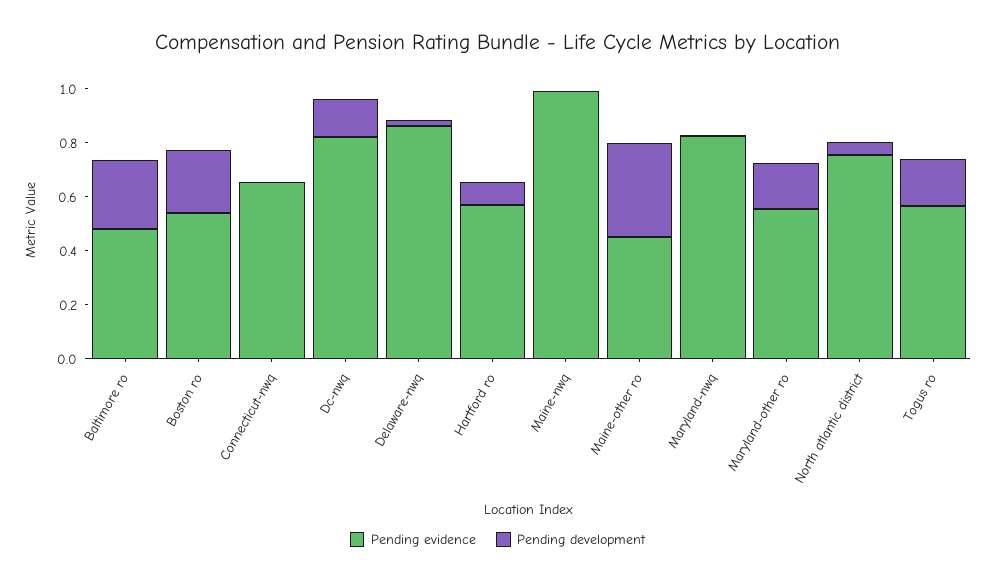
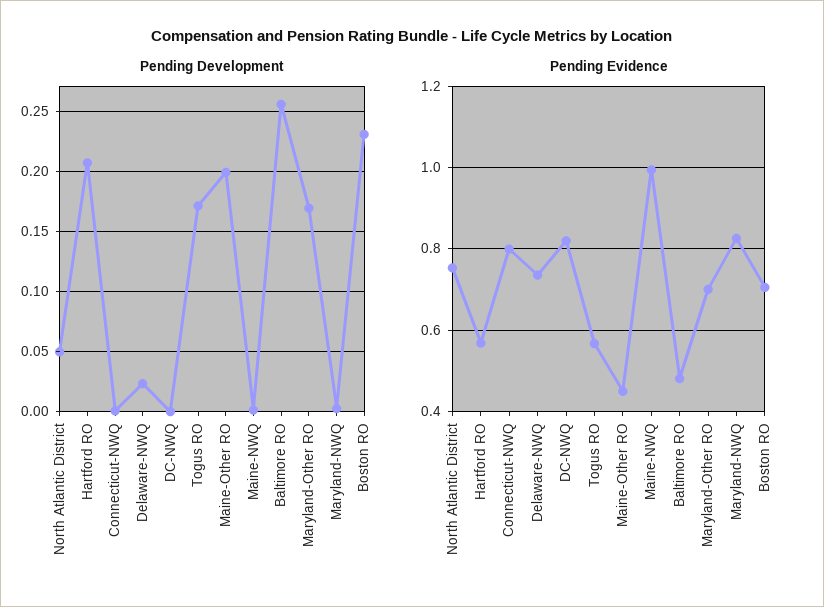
  {
    "Pending evidence": {
      "Baltimore ro": 0.48,
-     "Boston ro": 0.55,
+     "Boston ro": 0.7,
-     "Connecticut-nwq": 0.65,
+     "Connecticut-nwq": 0.8,
      "Dc-nwq": 0.82,
-     "Delaware-nwq": 0.85,
+     "Delaware-nwq": 0.74,
      "Hartford ro": 0.56,
      "Maine-nwq": 1,
      "Maine-other ro": 0.46,
      "Maryland-nwq": 0.82,
-     "Maryland-other ro": 0.55,
+     "Maryland-other ro": 0.7,
      "North atlantic district": 0.76,
      "Togus ro": 0.56
    },
    "Pending development": {
      "Baltimore ro": 0.26,
      "Boston ro": 0.23,
      "Connecticut-nwq": 0,
-     "Dc-nwq": 0.15,
+     "Dc-nwq": 0,
      "Delaware-nwq": 0.02,
-     "Hartford ro": 0.1,
+     "Hartford ro": 0.21,
      "Maine-nwq": 0,
-     "Maine-other ro": 0.35,
+     "Maine-other ro": 0.2,
      "Maryland-nwq": 0,
      "Maryland-other ro": 0.17,
      "North atlantic district": 0.05,
      "Togus ro": 0.17
    }
  }

